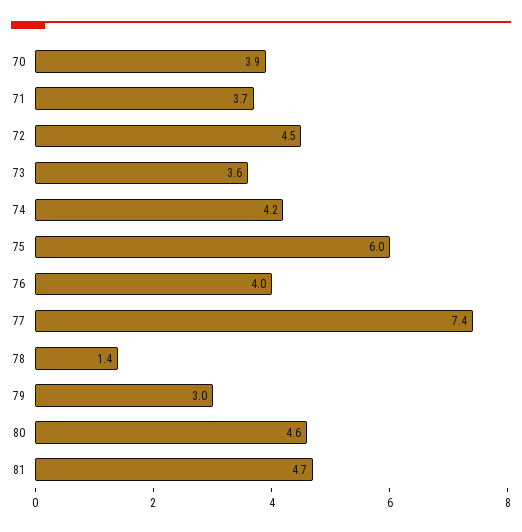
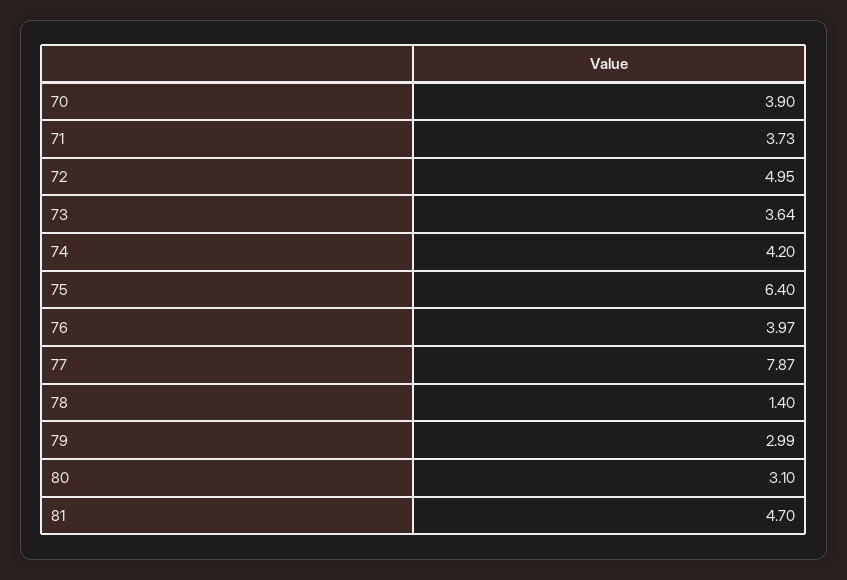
  {
    "70": 3.9,
    "71": 3.73,
-   "72": 4.5,
+   "72": 4.95,
    "73": 3.64,
    "74": 4.2,
-   "75": 6,
+   "75": 6.4,
    "76": 3.97,
-   "77": 7.4,
+   "77": 7.87,
    "78": 1.4,
    "79": 2.99,
-   "80": 4.6,
+   "80": 3.1,
    "81": 4.7
  }

